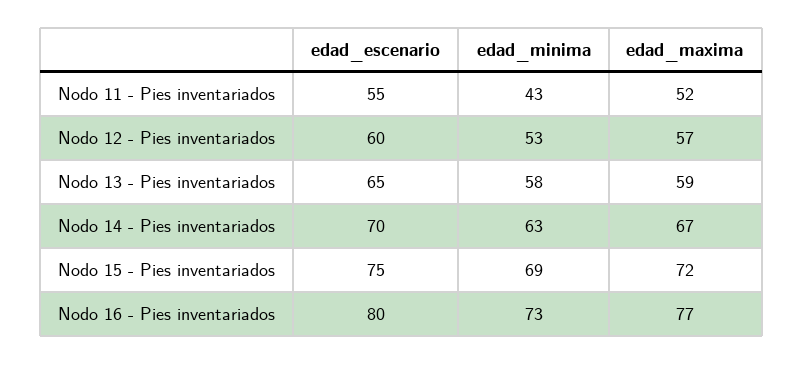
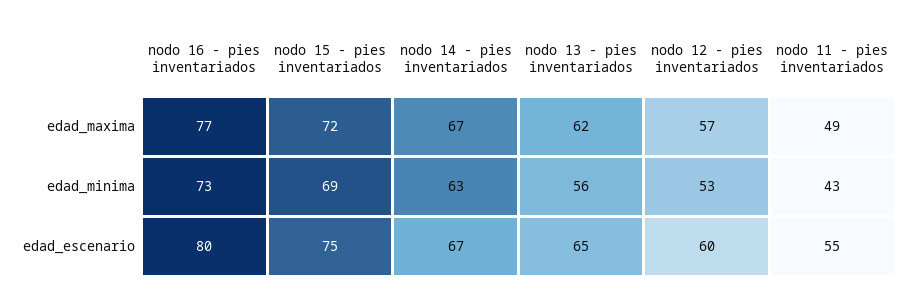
  {
    "edad_escenario": {
      "Nodo 11 - Pies inventariados": 55,
      "Nodo 12 - Pies inventariados": 60,
      "Nodo 13 - Pies inventariados": 65,
-     "Nodo 14 - Pies inventariados": 70,
+     "Nodo 14 - Pies inventariados": 67,
      "Nodo 15 - Pies inventariados": 75,
      "Nodo 16 - Pies inventariados": 80
    },
    "edad_minima": {
      "Nodo 11 - Pies inventariados": 43,
      "Nodo 12 - Pies inventariados": 53,
-     "Nodo 13 - Pies inventariados": 58,
+     "Nodo 13 - Pies inventariados": 56,
      "Nodo 14 - Pies inventariados": 63,
      "Nodo 15 - Pies inventariados": 69,
      "Nodo 16 - Pies inventariados": 73
    },
    "edad_maxima": {
-     "Nodo 11 - Pies inventariados": 52,
+     "Nodo 11 - Pies inventariados": 49,
      "Nodo 12 - Pies inventariados": 57,
-     "Nodo 13 - Pies inventariados": 59,
+     "Nodo 13 - Pies inventariados": 62,
      "Nodo 14 - Pies inventariados": 67,
      "Nodo 15 - Pies inventariados": 72,
      "Nodo 16 - Pies inventariados": 77
    }
  }

